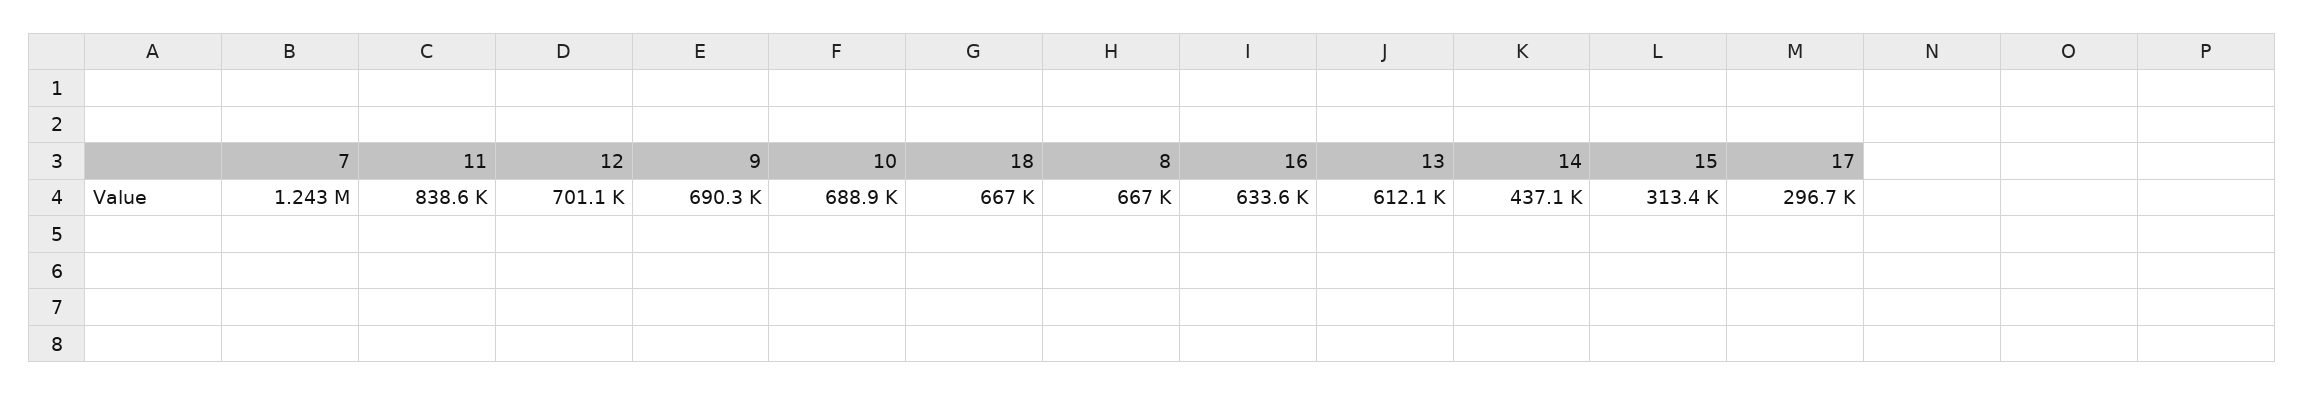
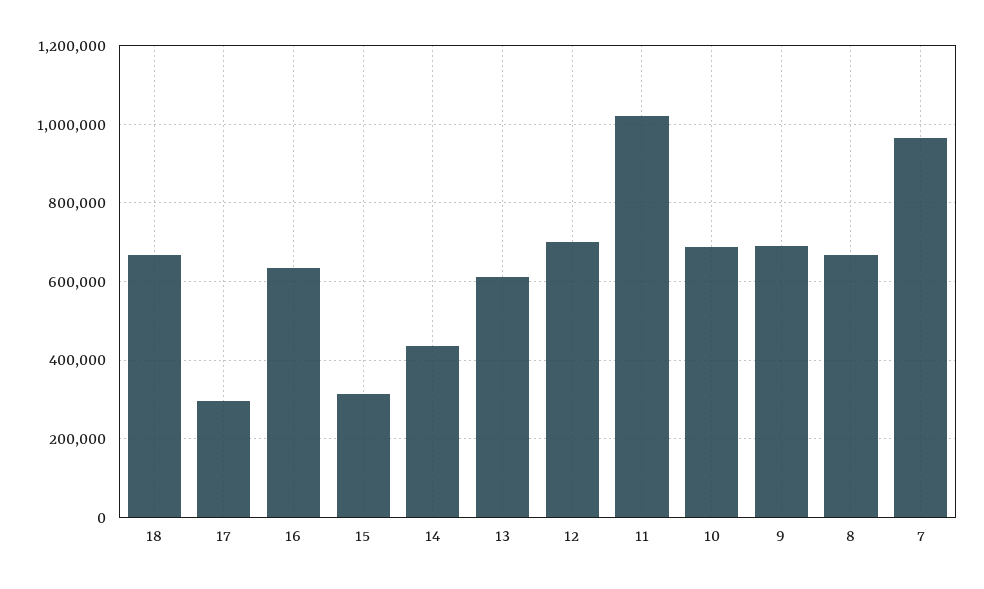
  {
-   "7": 1243000,
+   "7": 960000,
-   "11": 838600,
+   "11": 1020000,
    "12": 701100,
    "9": 690300,
    "10": 688900,
    "18": 667000,
    "8": 667000,
    "16": 633600,
    "13": 612100,
    "14": 437100,
    "15": 313400,
    "17": 296700
  }

